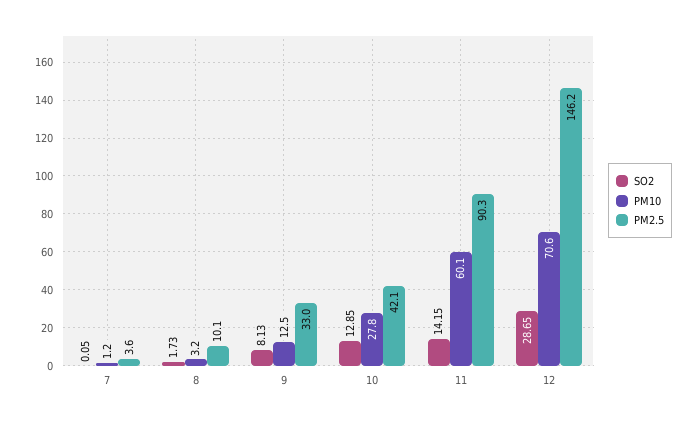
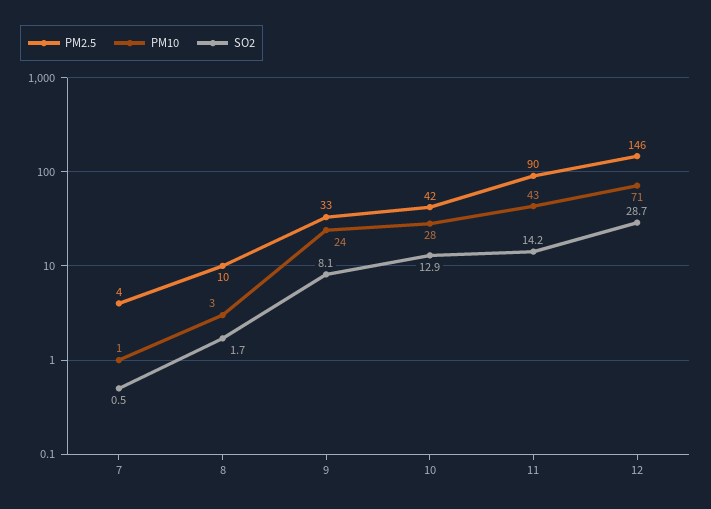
  {
    "SO2": {
-     "7": 0.05,
+     "7": 0.5,
      "8": 1.73,
      "9": 8.13,
      "10": 12.85,
      "11": 14.15,
      "12": 28.65
    },
    "PM10": {
      "7": 1.2,
      "8": 3.2,
-     "9": 12.5,
+     "9": 24,
      "10": 27.8,
-     "11": 60.1,
+     "11": 43,
      "12": 70.6
    },
    "PM2.5": {
      "7": 3.6,
      "8": 10.1,
      "9": 33,
      "10": 42.1,
      "11": 90.3,
      "12": 146.2
    }
  }

